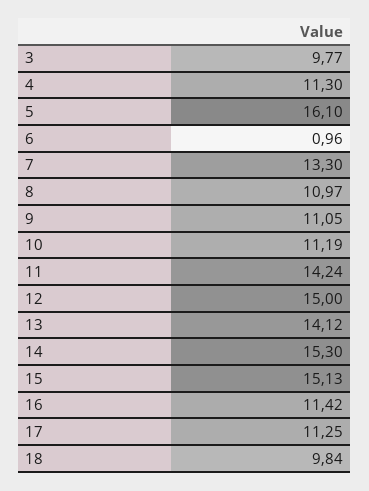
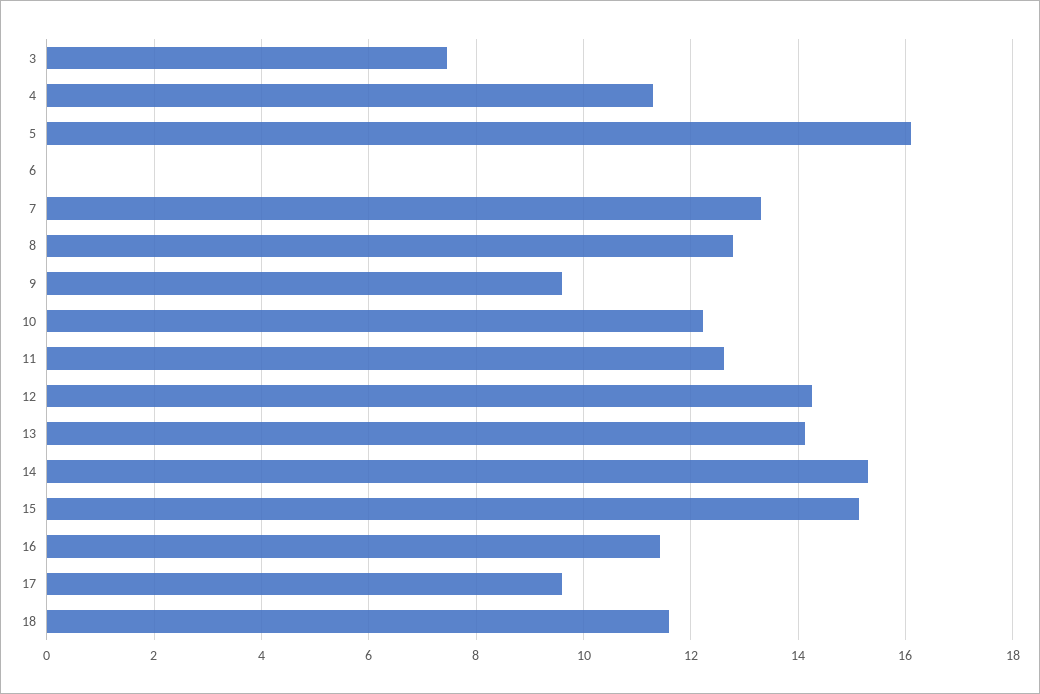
  {
-   "3": 9.77,
+   "3": 7.4,
    "4": 11.3,
    "5": 16.1,
-   "6": 0.96,
+   "6": 0,
    "7": 13.3,
-   "8": 10.97,
+   "8": 12.8,
-   "9": 11.05,
+   "9": 9.6,
-   "10": 11.19,
+   "10": 12.2,
-   "11": 14.24,
+   "11": 12.6,
-   "12": 15,
+   "12": 14.2,
    "13": 14.12,
    "14": 15.3,
    "15": 15.13,
    "16": 11.42,
-   "17": 11.25,
+   "17": 9.6,
-   "18": 9.84
+   "18": 11.6
  }

